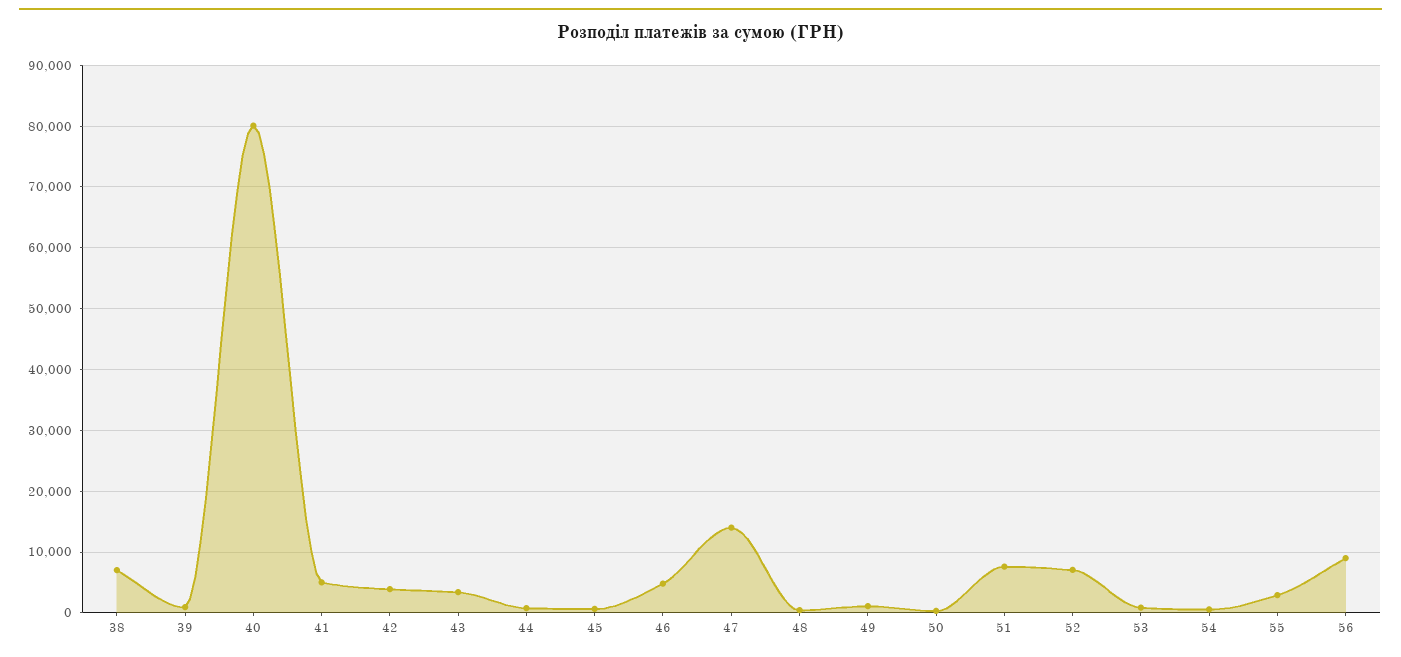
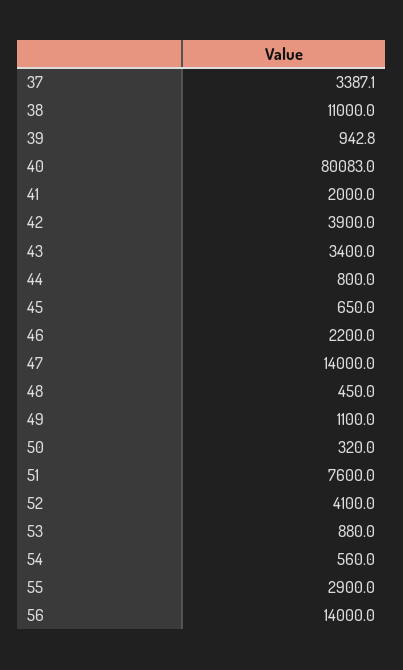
  {
-   "38": 7000,
+   "38": 11000,
    "39": 942.8,
    "40": 80083,
-   "41": 5000,
+   "41": 2000,
    "42": 3900,
    "43": 3400,
    "44": 800,
    "45": 650,
-   "46": 5000,
+   "46": 2200,
    "47": 14000,
    "48": 450,
    "49": 1100,
    "50": 320,
    "51": 7600,
-   "52": 7000,
+   "52": 4100,
    "53": 880,
    "54": 560,
    "55": 2900,
-   "56": 9000
+   "56": 14000,
+   "37": 3387.1
  }

